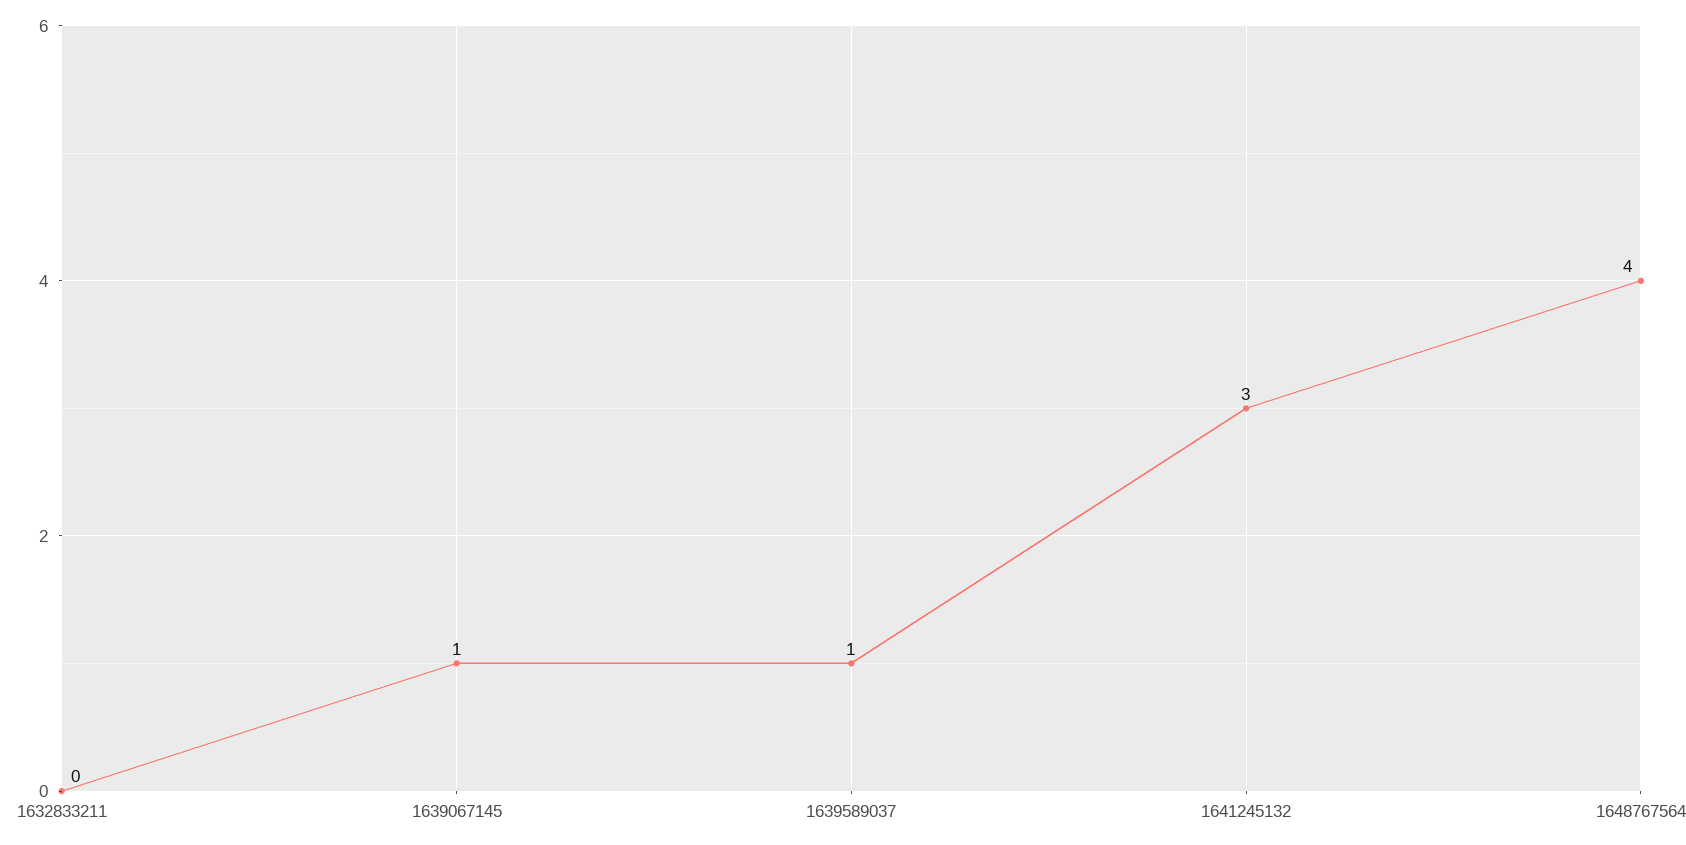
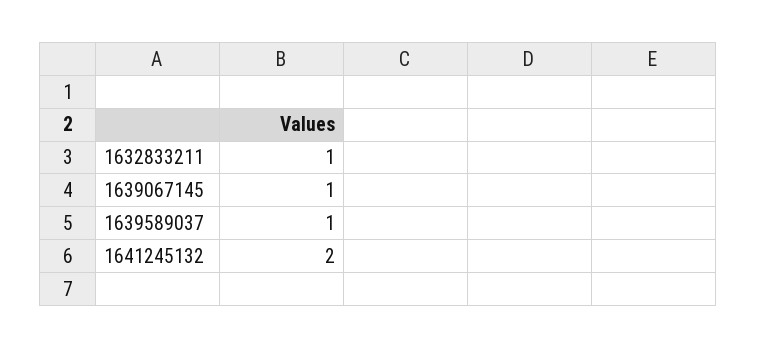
  {
-   "1632833211": 0,
+   "1632833211": 1,
    "1639067145": 1,
    "1639589037": 1,
-   "1641245132": 3,
+   "1641245132": 2
-   "1648767564": 4
  }

